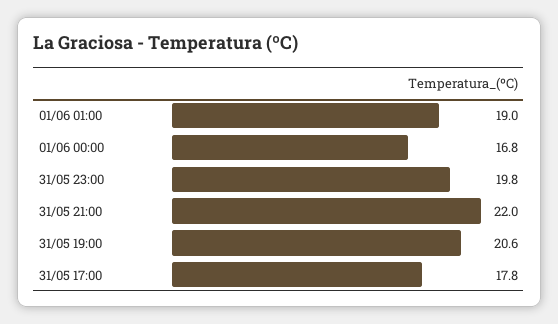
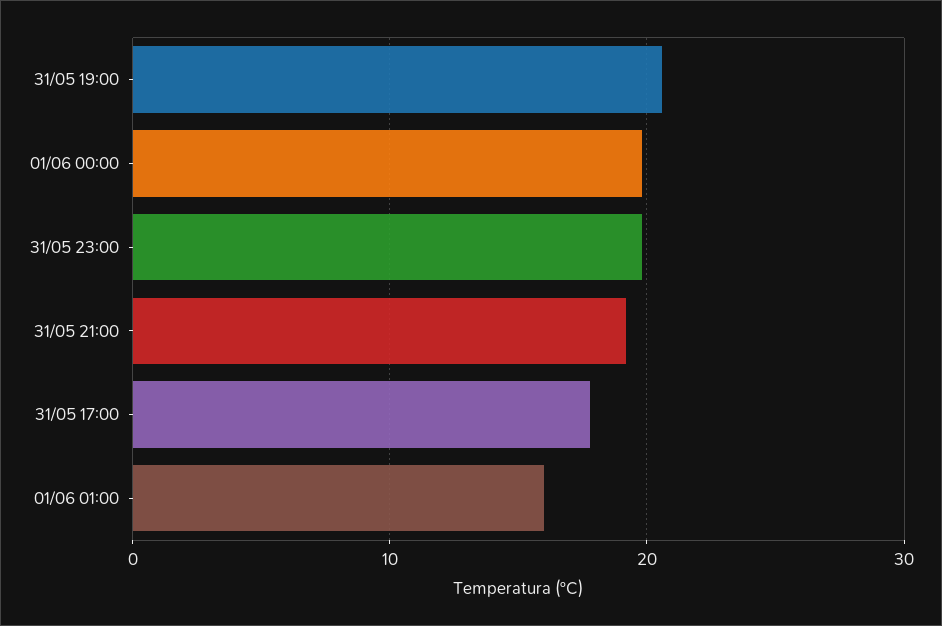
  {
-   "01/06 01:00": 19,
+   "01/06 01:00": 16,
-   "01/06 00:00": 16.8,
+   "01/06 00:00": 20,
    "31/05 23:00": 19.8,
-   "31/05 21:00": 22,
+   "31/05 21:00": 19,
    "31/05 19:00": 20.6,
    "31/05 17:00": 17.8
  }

